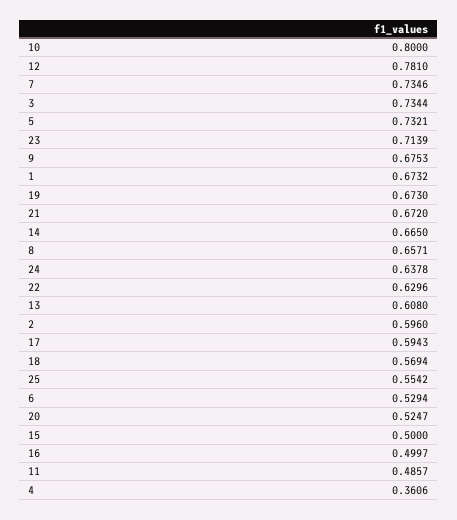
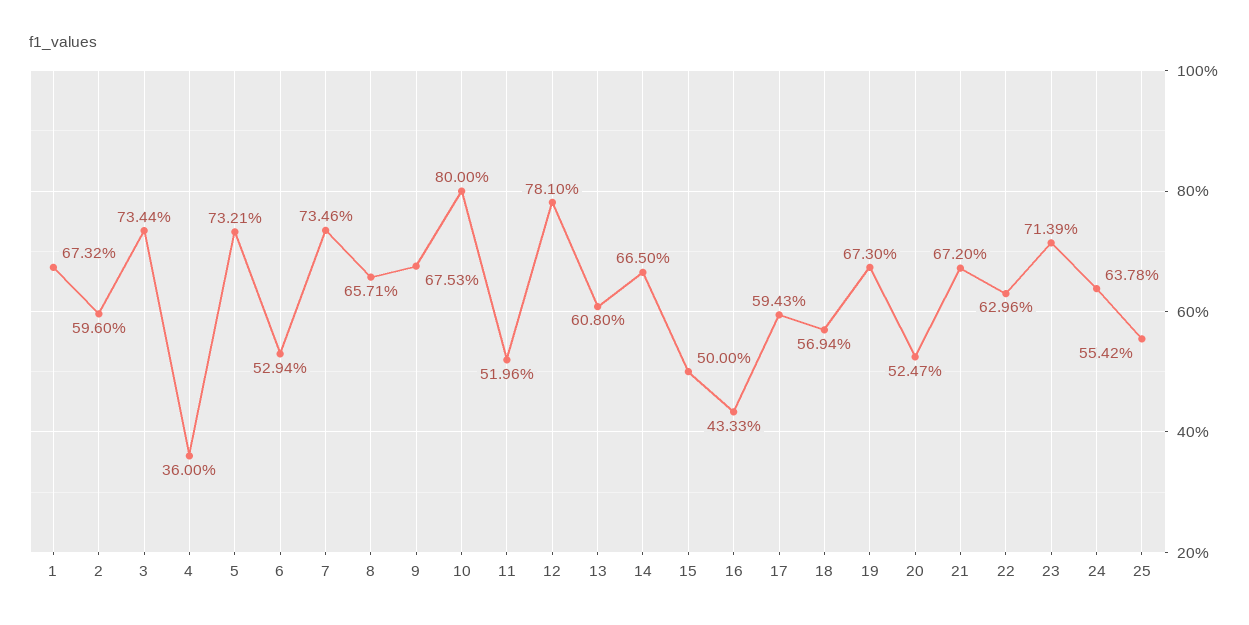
  {
    "10": 0.8,
    "12": 0.781,
    "7": 0.7346,
    "3": 0.7344,
    "5": 0.7321,
    "23": 0.7139,
    "9": 0.6753,
    "1": 0.6732,
    "19": 0.673,
    "21": 0.672,
    "14": 0.665,
    "8": 0.6571,
    "24": 0.6378,
    "22": 0.6296,
    "13": 0.608,
    "2": 0.596,
    "17": 0.5943,
    "18": 0.5694,
    "25": 0.5542,
    "6": 0.5294,
    "20": 0.5247,
    "15": 0.5,
-   "16": 0.4997,
+   "16": 0.4333,
-   "11": 0.4857,
+   "11": 0.5196,
-   "4": 0.3606
+   "4": 0.36
  }

